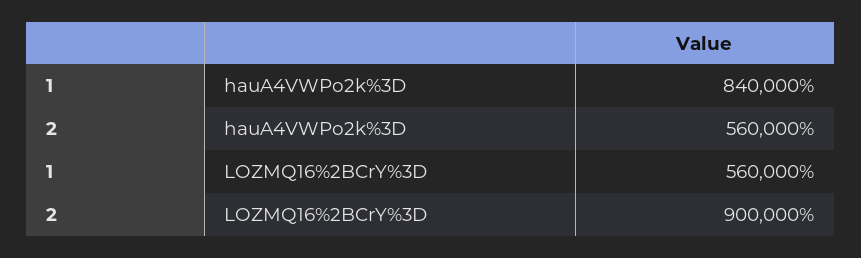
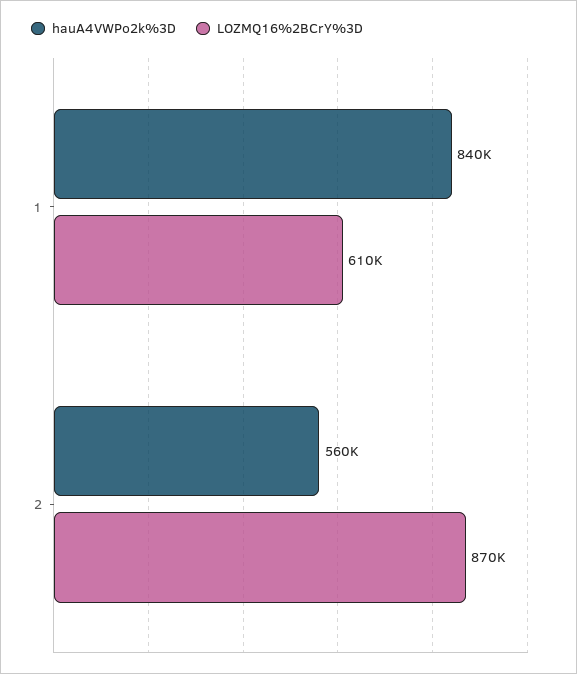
  {
    "hauA4VWPo2k%3D": {
      "1": 840000,
      "2": 560000
    },
    "LOZMQ16%2BCrY%3D": {
-     "1": 560000,
+     "1": 610000,
-     "2": 900000
+     "2": 870000
    }
  }

